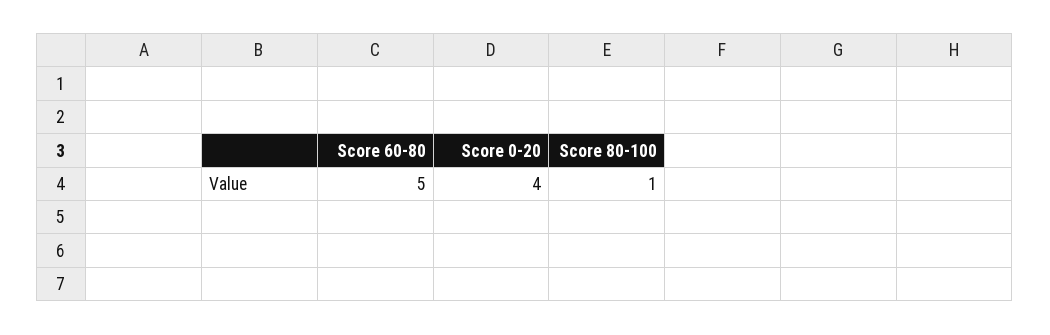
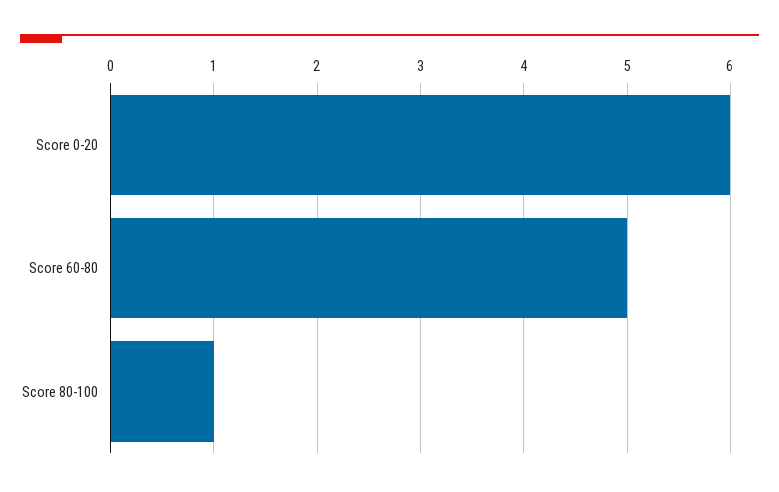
  {
    "Score 60-80": 5,
-   "Score 0-20": 4,
+   "Score 0-20": 6,
    "Score 80-100": 1
  }

